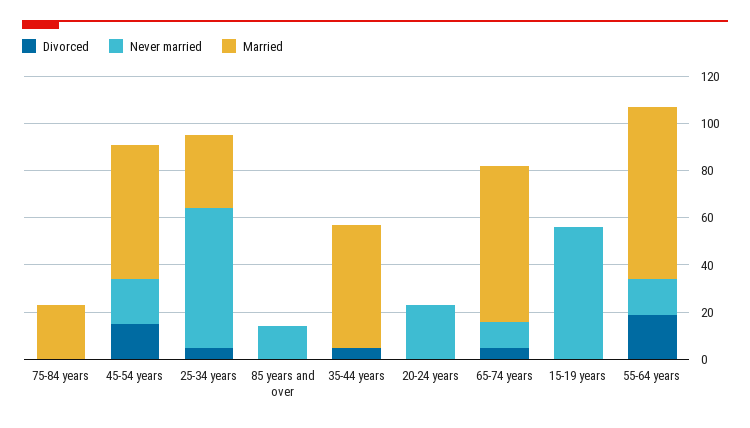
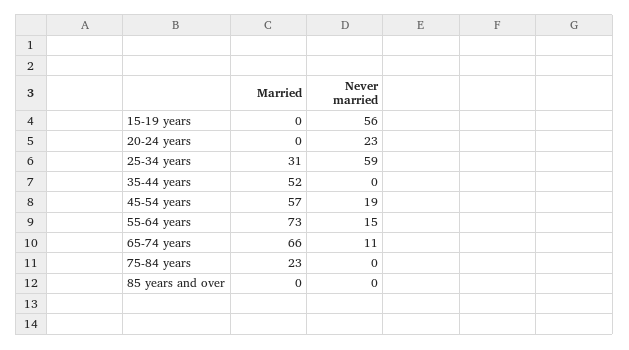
  {
-   "Divorced": {
-     "75-84 years": 0,
-     "45-54 years": 15,
-     "25-34 years": 5,
-     "85 years and over": 0,
-     "35-44 years": 5,
-     "20-24 years": 0,
-     "65-74 years": 5,
-     "15-19 years": 0,
-     "55-64 years": 20
-   },
    "Never married": {
      "75-84 years": 0,
      "45-54 years": 19,
      "25-34 years": 59,
-     "85 years and over": 15,
+     "85 years and over": 0,
      "35-44 years": 0,
      "20-24 years": 23,
      "65-74 years": 11,
      "15-19 years": 56,
      "55-64 years": 15
    },
    "Married": {
      "75-84 years": 23,
      "45-54 years": 57,
      "25-34 years": 31,
      "85 years and over": 0,
      "35-44 years": 52,
      "20-24 years": 0,
      "65-74 years": 66,
      "15-19 years": 0,
      "55-64 years": 73
    }
  }

